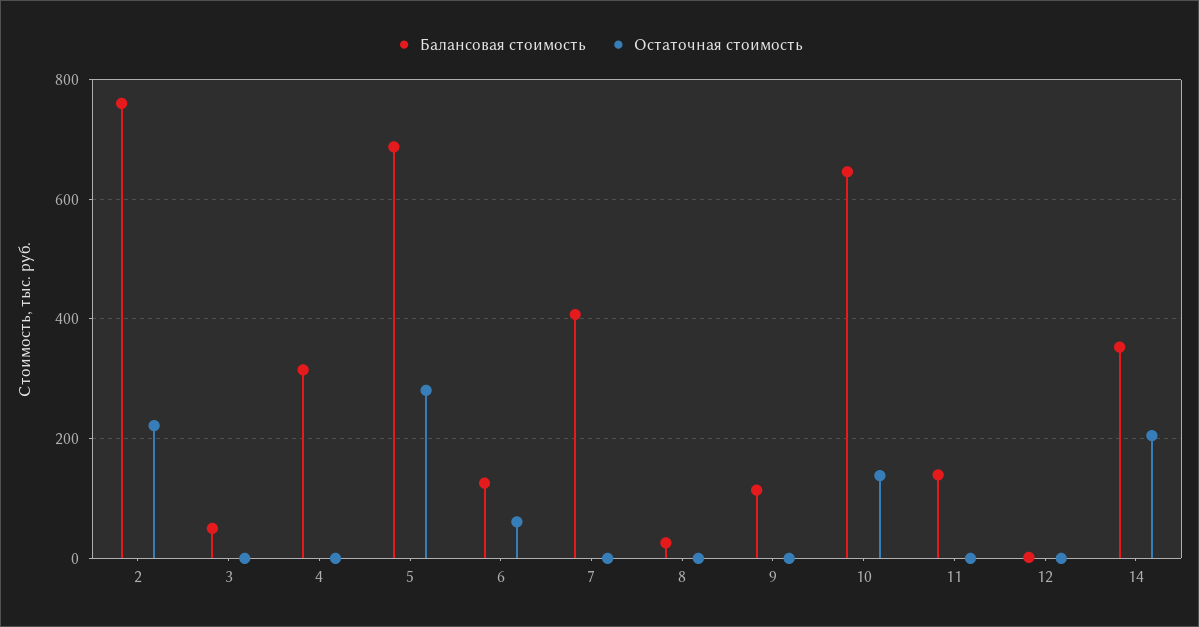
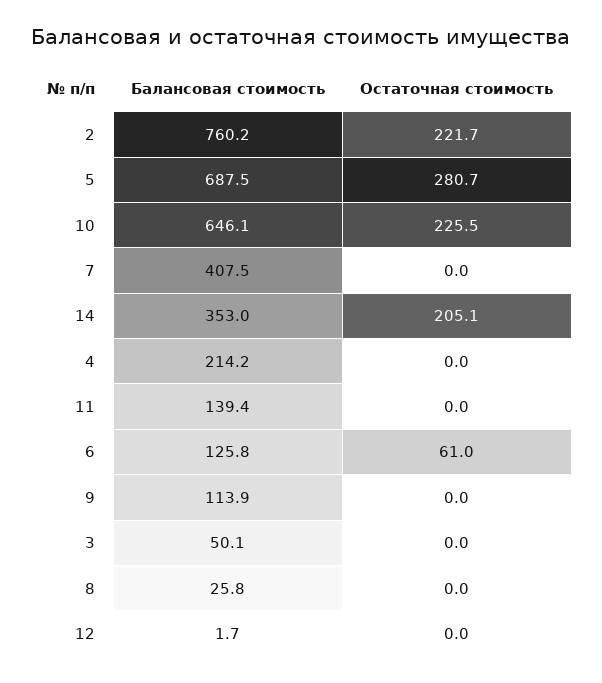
  {
    "Балансовая стоимость": {
      "2": 760.2,
      "3": 50.1,
-     "4": 320,
+     "4": 214.2,
      "5": 687.5,
      "6": 125.8,
      "7": 407.5,
      "8": 25.8,
      "9": 113.9,
      "10": 646.1,
      "11": 139.4,
      "12": 1.7,
      "14": 353
    },
    "Остаточная стоимость": {
      "2": 221.7,
      "3": 0,
      "4": 0,
      "5": 280.7,
      "6": 61,
      "7": 0,
      "8": 0,
      "9": 0,
-     "10": 140,
+     "10": 225.5,
      "11": 0,
      "12": 0,
      "14": 205.1
    }
  }

